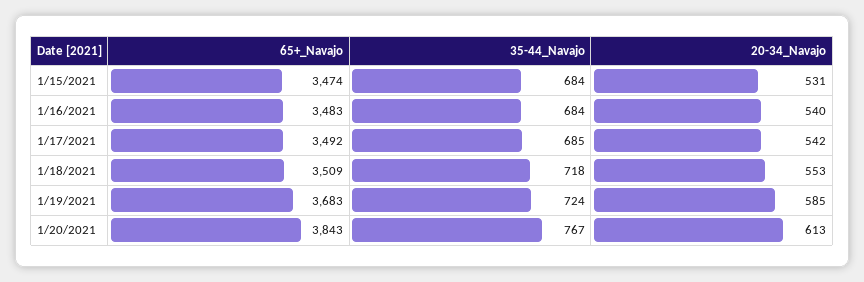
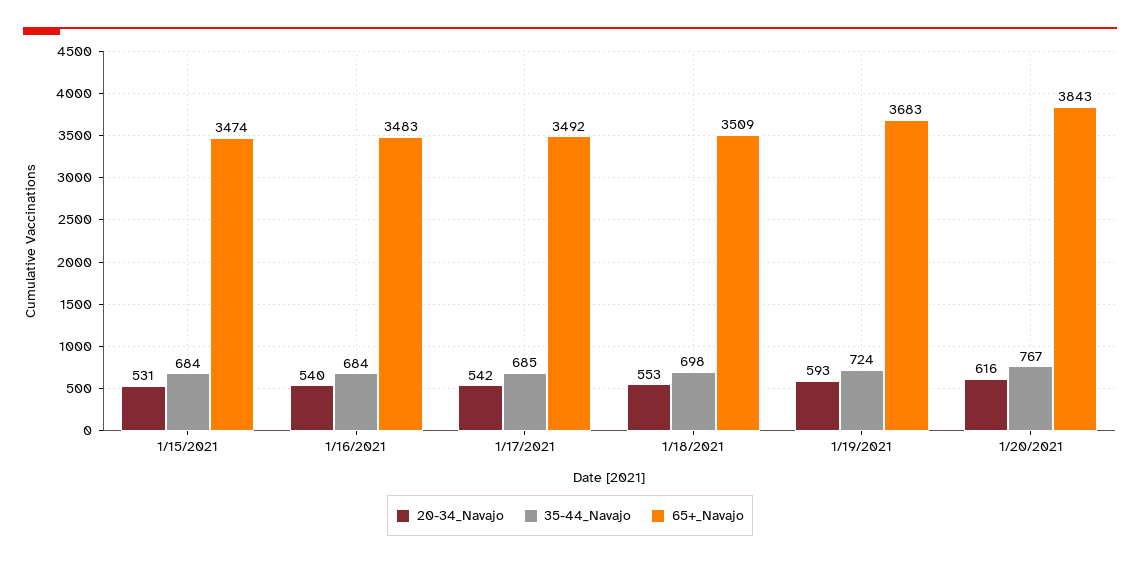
  {
    "65+_Navajo": {
      "1/15/2021": 3474,
      "1/16/2021": 3483,
      "1/17/2021": 3492,
      "1/18/2021": 3509,
      "1/19/2021": 3683,
      "1/20/2021": 3843
    },
    "35-44_Navajo": {
      "1/15/2021": 684,
      "1/16/2021": 684,
      "1/17/2021": 685,
-     "1/18/2021": 718,
+     "1/18/2021": 698,
      "1/19/2021": 724,
      "1/20/2021": 767
    },
    "20-34_Navajo": {
      "1/15/2021": 531,
      "1/16/2021": 540,
      "1/17/2021": 542,
      "1/18/2021": 553,
-     "1/19/2021": 585,
+     "1/19/2021": 593,
-     "1/20/2021": 613
+     "1/20/2021": 616
    }
  }

